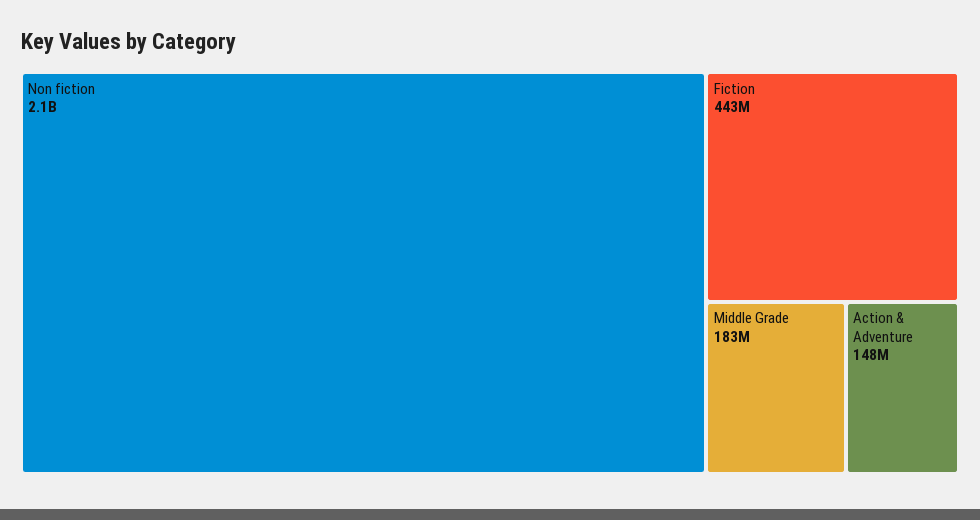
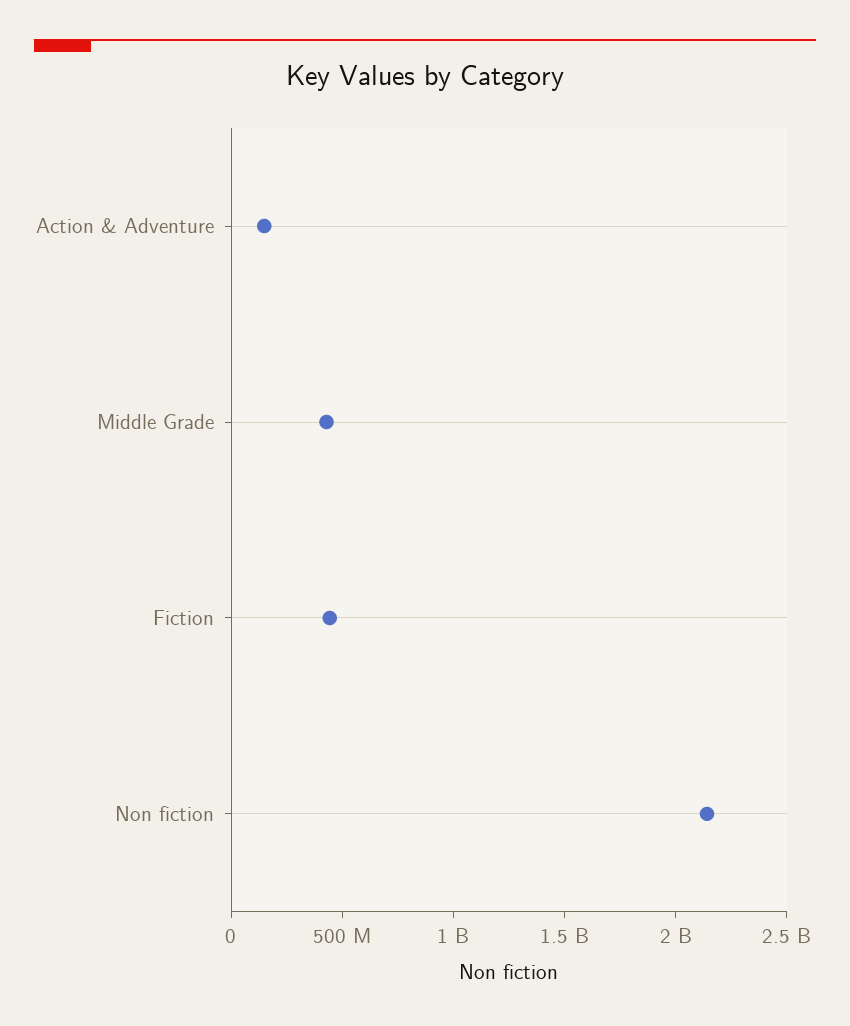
  {
    "Non fiction": 2100000000,
    "Fiction": 443000000,
-   "Middle Grade": 183000000,
+   "Middle Grade": 400000000,
    "Action & Adventure": 148000000
  }

